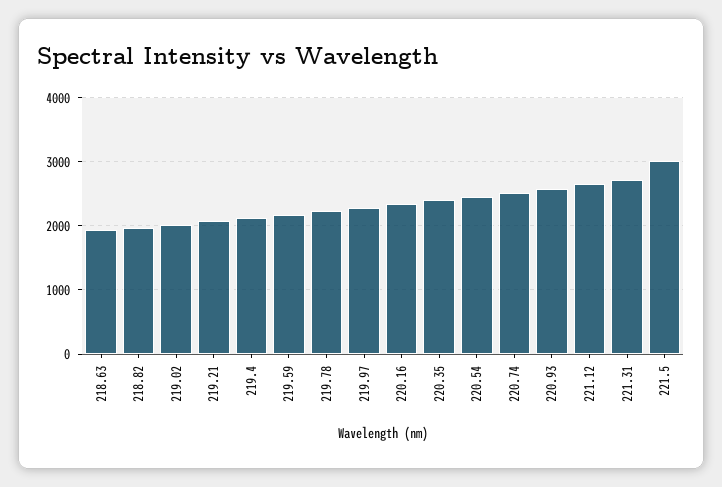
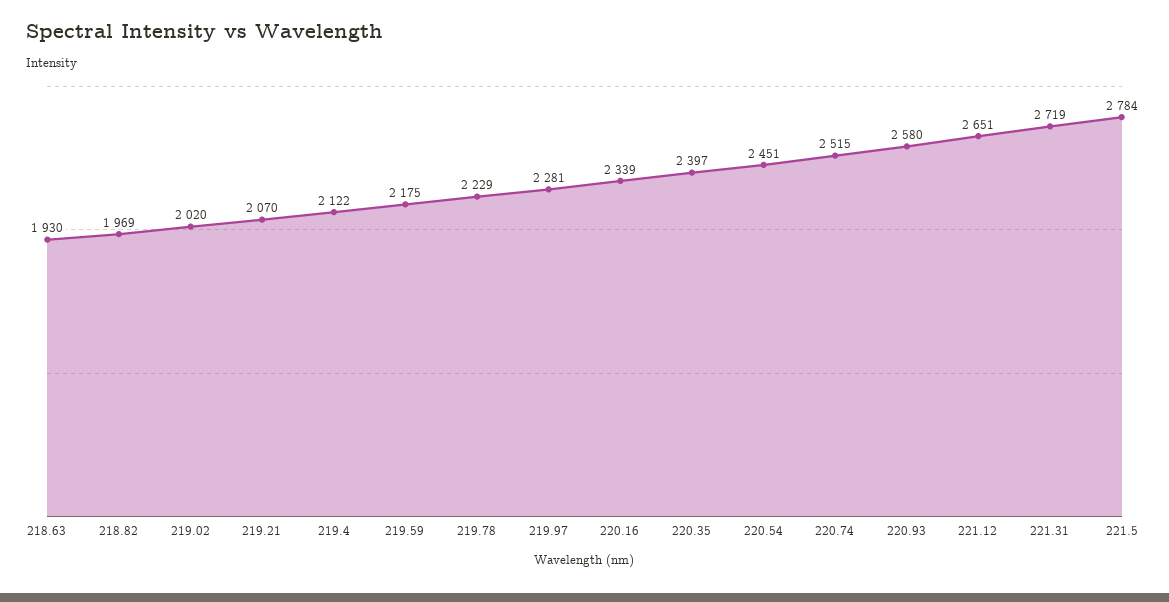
  {
    "218.63": 1930,
    "218.82": 1969,
    "219.02": 2020,
    "219.21": 2070,
    "219.4": 2122,
    "219.59": 2175,
    "219.78": 2229,
    "219.97": 2281,
    "220.16": 2339,
    "220.35": 2397,
    "220.54": 2451,
    "220.74": 2515,
    "220.93": 2580,
    "221.12": 2651,
    "221.31": 2719,
-   "221.5": 3000
+   "221.5": 2784
  }

